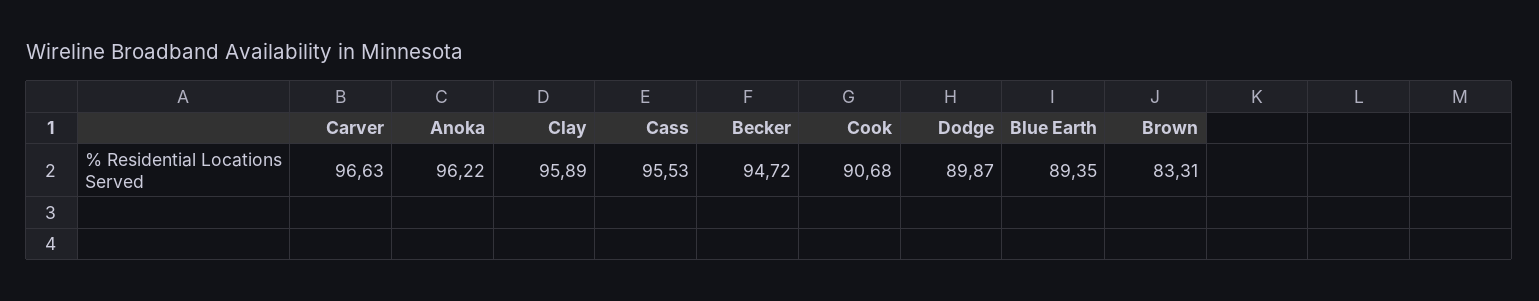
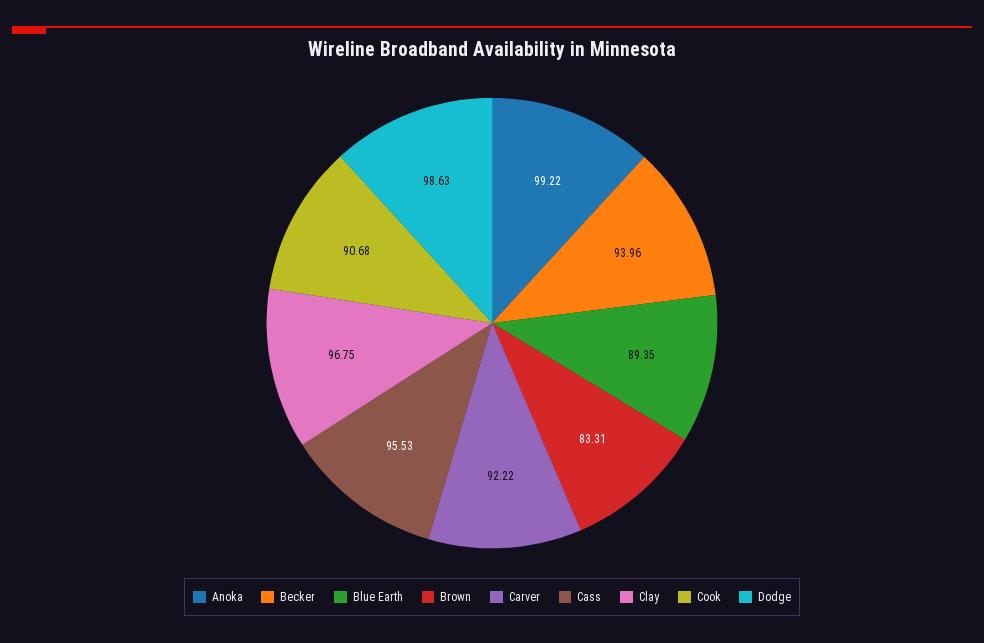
  {
-   "Carver": 96.63,
+   "Carver": 92.22,
-   "Anoka": 96.22,
+   "Anoka": 99.22,
-   "Clay": 95.89,
+   "Clay": 96.75,
    "Cass": 95.53,
-   "Becker": 94.72,
+   "Becker": 93.96,
    "Cook": 90.68,
-   "Dodge": 89.87,
+   "Dodge": 98.63,
    "Blue Earth": 89.35,
    "Brown": 83.31
  }

